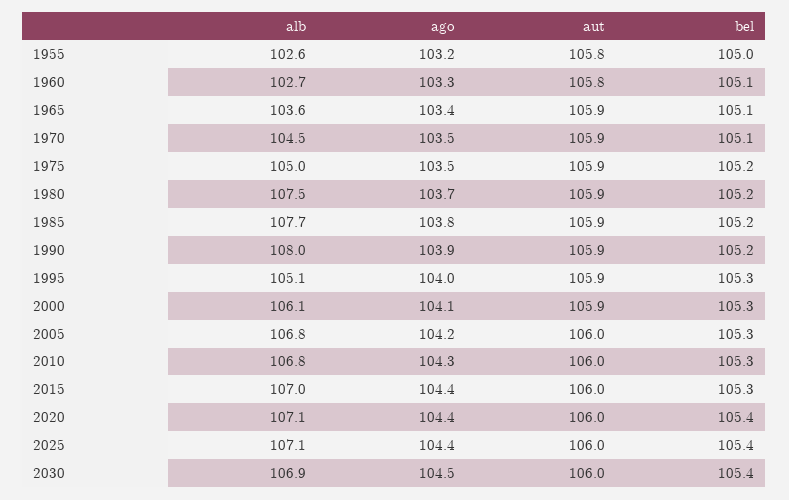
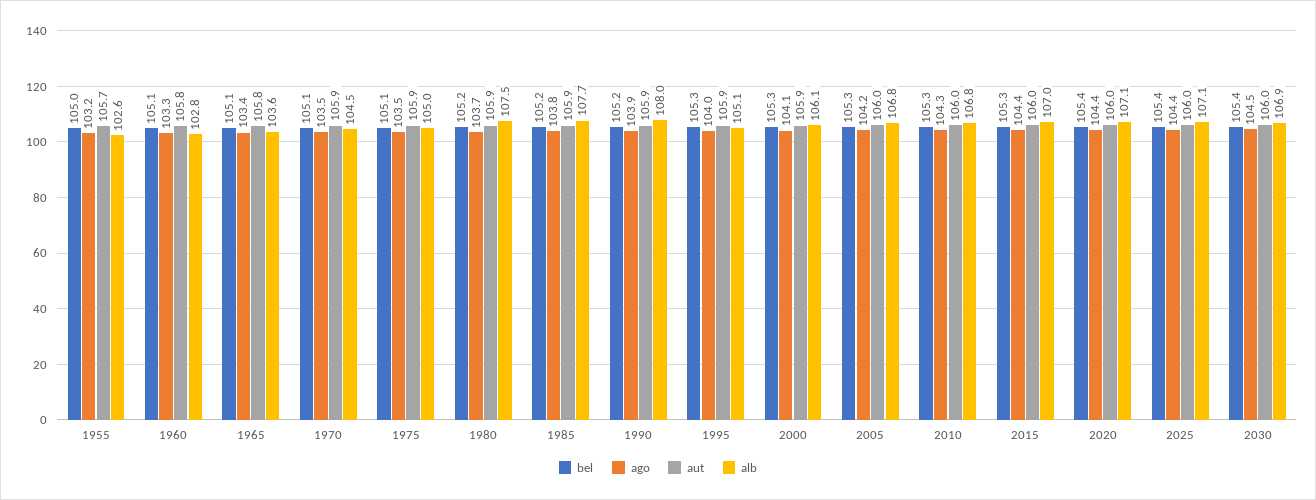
  {
    "alb": {
      "1955": 102.6,
-     "1960": 102.7,
+     "1960": 102.8,
      "1965": 103.6,
      "1970": 104.5,
      "1975": 105,
      "1980": 107.5,
      "1985": 107.7,
      "1990": 108,
      "1995": 105.1,
      "2000": 106.1,
      "2005": 106.8,
      "2010": 106.8,
      "2015": 107,
      "2020": 107.1,
      "2025": 107.1,
      "2030": 106.9
    },
    "ago": {
      "1955": 103.2,
      "1960": 103.3,
      "1965": 103.4,
      "1970": 103.5,
      "1975": 103.5,
      "1980": 103.7,
      "1985": 103.8,
      "1990": 103.9,
      "1995": 104,
      "2000": 104.1,
      "2005": 104.2,
      "2010": 104.3,
      "2015": 104.4,
      "2020": 104.4,
      "2025": 104.4,
      "2030": 104.5
    },
    "aut": {
-     "1955": 105.8,
+     "1955": 105.7,
      "1960": 105.8,
-     "1965": 105.9,
+     "1965": 105.8,
      "1970": 105.9,
      "1975": 105.9,
      "1980": 105.9,
      "1985": 105.9,
      "1990": 105.9,
      "1995": 105.9,
      "2000": 105.9,
      "2005": 106,
      "2010": 106,
      "2015": 106,
      "2020": 106,
      "2025": 106,
      "2030": 106
    },
    "bel": {
      "1955": 105,
      "1960": 105.1,
      "1965": 105.1,
      "1970": 105.1,
-     "1975": 105.2,
+     "1975": 105.1,
      "1980": 105.2,
      "1985": 105.2,
      "1990": 105.2,
      "1995": 105.3,
      "2000": 105.3,
      "2005": 105.3,
      "2010": 105.3,
      "2015": 105.3,
      "2020": 105.4,
      "2025": 105.4,
      "2030": 105.4
    }
  }

